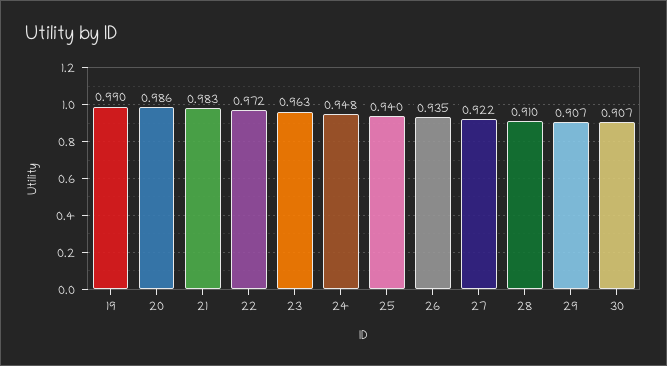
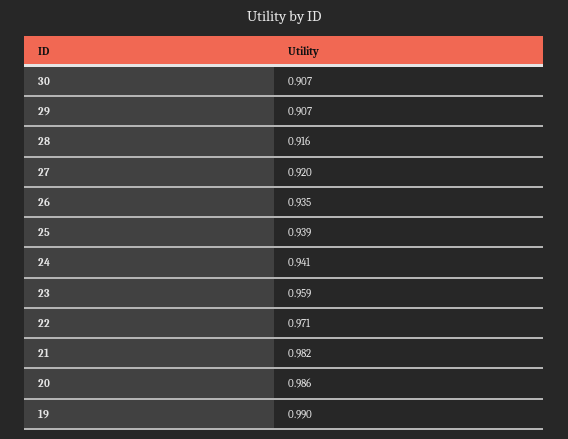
  {
    "19": 0.99,
    "20": 0.986,
-   "21": 0.983,
+   "21": 0.982,
-   "22": 0.972,
+   "22": 0.971,
-   "23": 0.963,
+   "23": 0.959,
-   "24": 0.948,
+   "24": 0.941,
-   "25": 0.94,
+   "25": 0.939,
    "26": 0.935,
-   "27": 0.922,
+   "27": 0.92,
-   "28": 0.91,
+   "28": 0.916,
    "29": 0.907,
    "30": 0.907
  }

